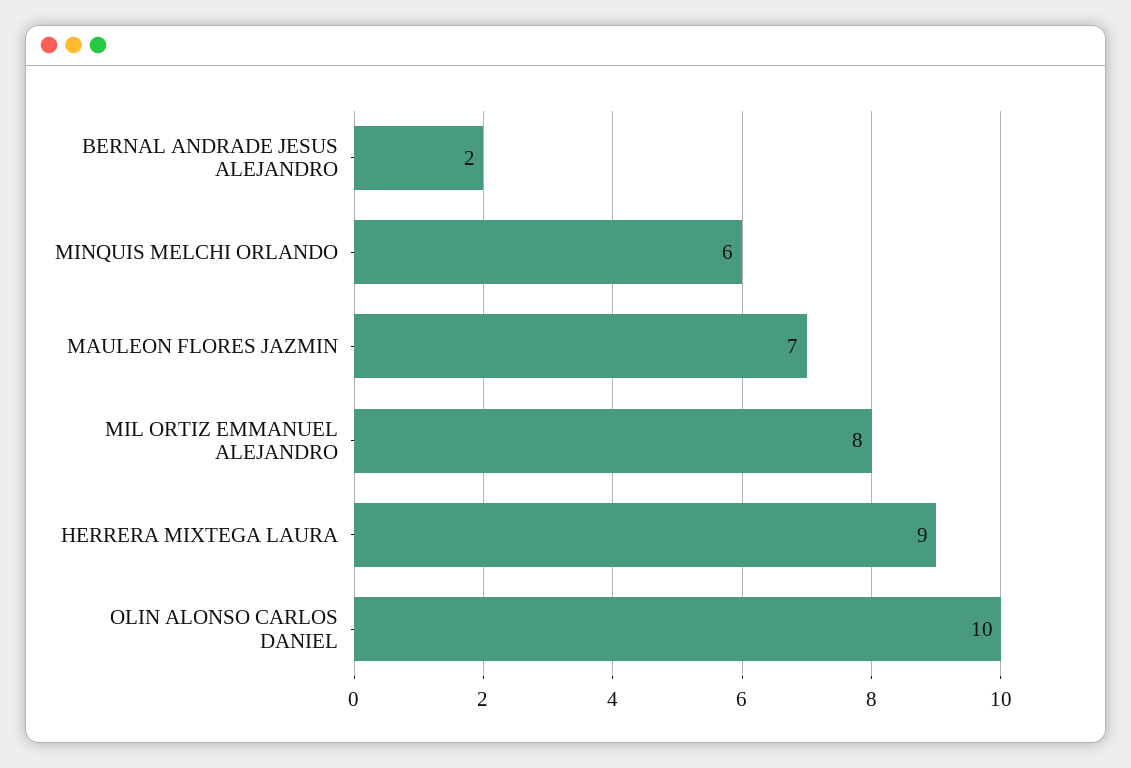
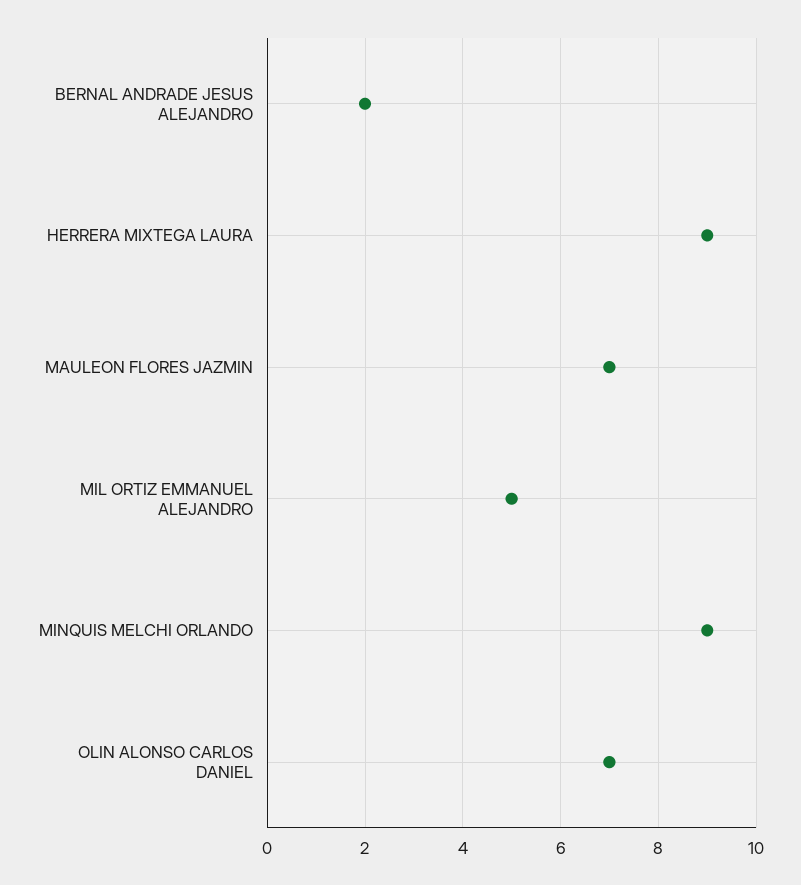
  {
    "BERNAL ANDRADE JESUS ALEJANDRO": 2,
-   "MINQUIS MELCHI ORLANDO": 6,
+   "MINQUIS MELCHI ORLANDO": 9,
    "MAULEON FLORES JAZMIN": 7,
-   "MIL ORTIZ EMMANUEL ALEJANDRO": 8,
+   "MIL ORTIZ EMMANUEL ALEJANDRO": 5,
    "HERRERA MIXTEGA LAURA": 9,
-   "OLIN ALONSO CARLOS DANIEL": 10
+   "OLIN ALONSO CARLOS DANIEL": 7
  }

